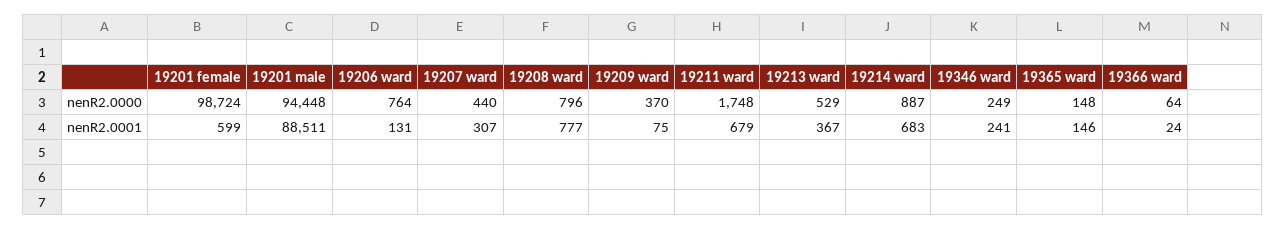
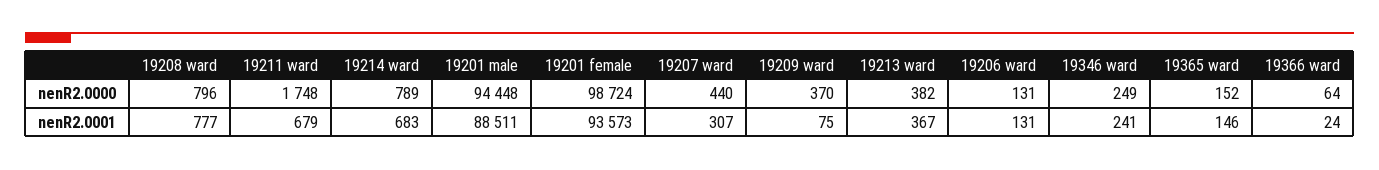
  {
    "19201 female": {
      "nenR2.0000": 98724,
-     "nenR2.0001": 599
+     "nenR2.0001": 93573
    },
    "19201 male": {
      "nenR2.0000": 94448,
      "nenR2.0001": 88511
    },
    "19206 ward": {
-     "nenR2.0000": 764,
+     "nenR2.0000": 131,
      "nenR2.0001": 131
    },
    "19207 ward": {
      "nenR2.0000": 440,
      "nenR2.0001": 307
    },
    "19208 ward": {
      "nenR2.0000": 796,
      "nenR2.0001": 777
    },
    "19209 ward": {
      "nenR2.0000": 370,
      "nenR2.0001": 75
    },
    "19211 ward": {
      "nenR2.0000": 1748,
      "nenR2.0001": 679
    },
    "19213 ward": {
-     "nenR2.0000": 529,
+     "nenR2.0000": 382,
      "nenR2.0001": 367
    },
    "19214 ward": {
-     "nenR2.0000": 887,
+     "nenR2.0000": 789,
      "nenR2.0001": 683
    },
    "19346 ward": {
      "nenR2.0000": 249,
      "nenR2.0001": 241
    },
    "19365 ward": {
-     "nenR2.0000": 148,
+     "nenR2.0000": 152,
      "nenR2.0001": 146
    },
    "19366 ward": {
      "nenR2.0000": 64,
      "nenR2.0001": 24
    }
  }

